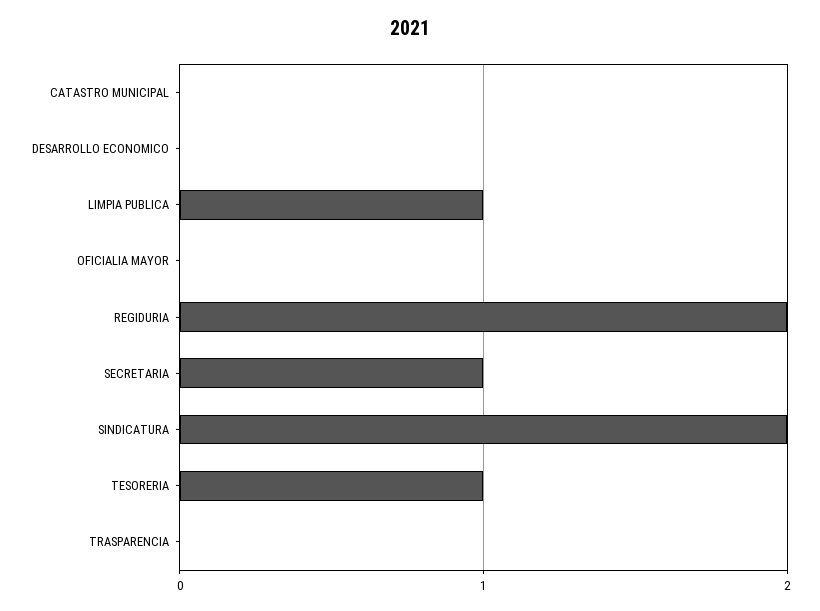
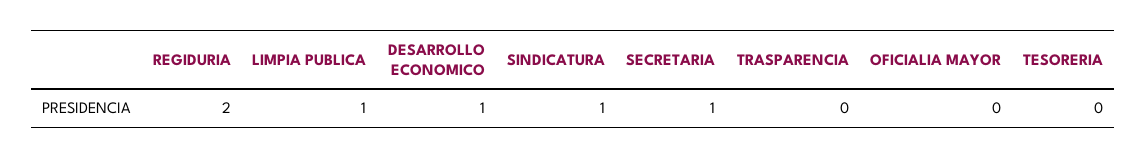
  {
-   "CATASTRO MUNICIPAL": 0,
-   "DESARROLLO ECONOMICO": 0,
+   "DESARROLLO ECONOMICO": 1,
    "LIMPIA PUBLICA": 1,
    "OFICIALIA MAYOR": 0,
    "REGIDURIA": 2,
    "SECRETARIA": 1,
-   "SINDICATURA": 2,
+   "SINDICATURA": 1,
-   "TESORERIA": 1,
+   "TESORERIA": 0,
    "TRASPARENCIA": 0
  }

